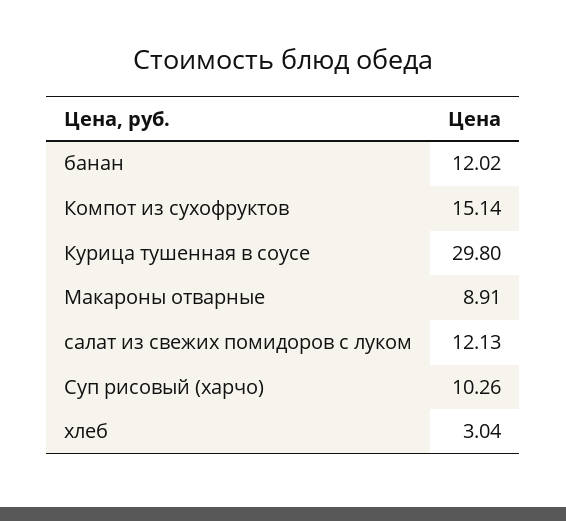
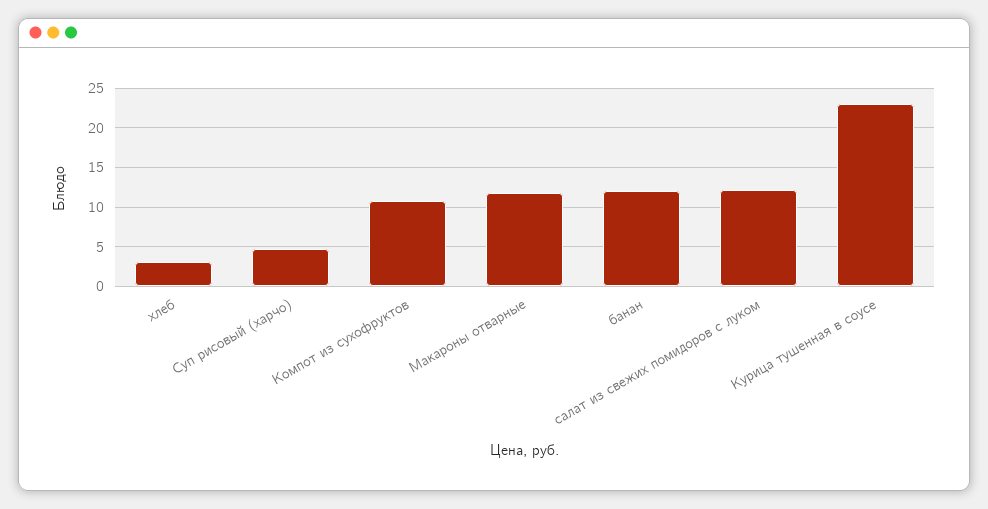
  {
    "банан": 12.02,
-   "Компот из сухофруктов": 15.14,
+   "Компот из сухофруктов": 11,
-   "Курица тушенная в соусе": 29.8,
+   "Курица тушенная в соусе": 23,
-   "Макароны отварные": 8.91,
+   "Макароны отварные": 12,
    "салат из свежих помидоров с луком": 12.13,
-   "Суп рисовый (харчо)": 10.26,
+   "Суп рисовый (харчо)": 5,
    "хлеб": 3.04
  }

